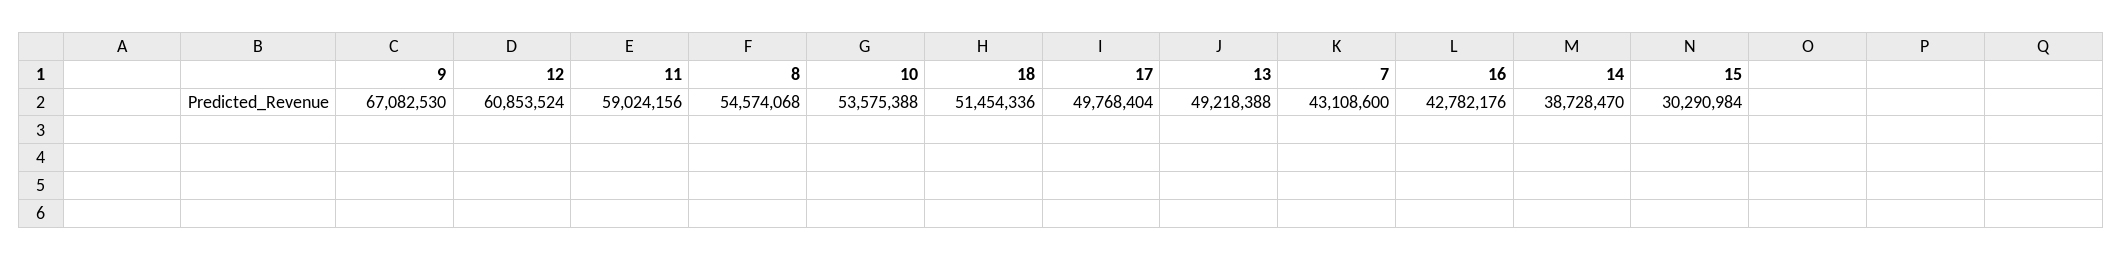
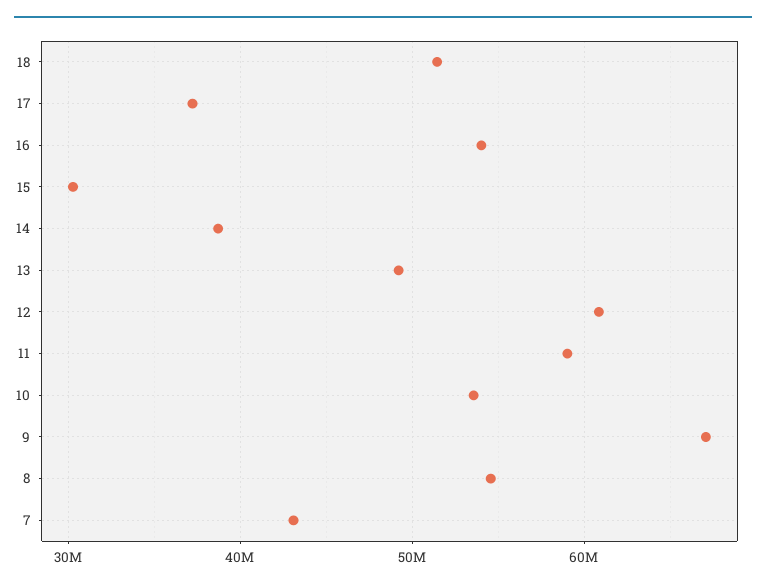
  {
    "9": 67082530,
    "12": 60853524,
    "11": 59024156,
    "8": 54574068,
    "10": 53575388,
    "18": 51454336,
-   "17": 49768404,
+   "17": 37000000,
    "13": 49218388,
    "7": 43108600,
-   "16": 42782176,
+   "16": 54000000,
    "14": 38728470,
    "15": 30290984
  }

